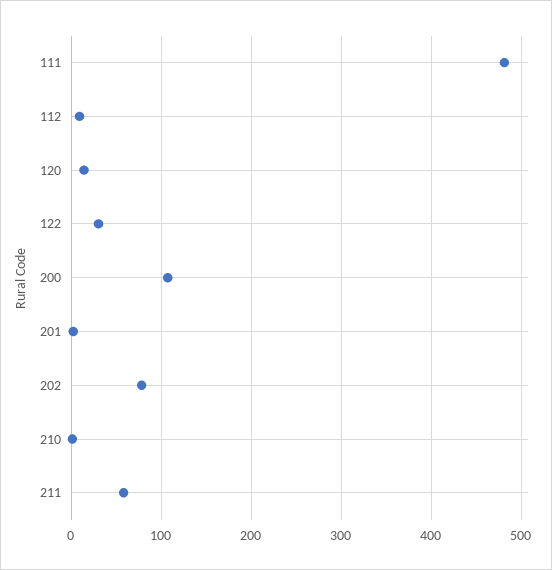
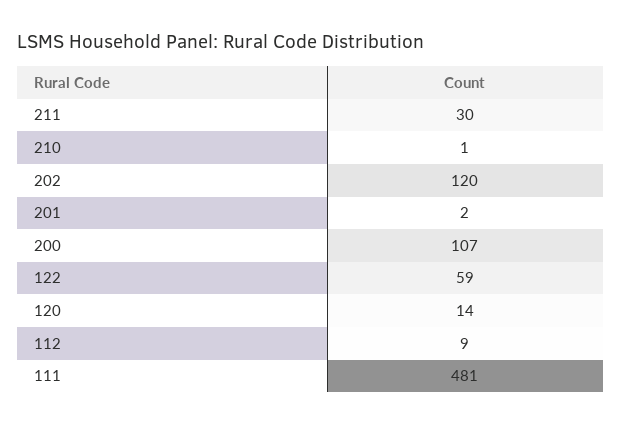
  {
    "111": 481,
    "112": 9,
    "120": 14,
-   "122": 30,
+   "122": 59,
    "200": 107,
    "201": 2,
-   "202": 80,
+   "202": 120,
    "210": 1,
-   "211": 60
+   "211": 30
  }

